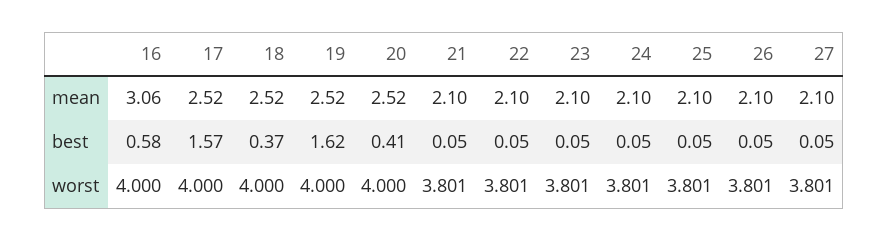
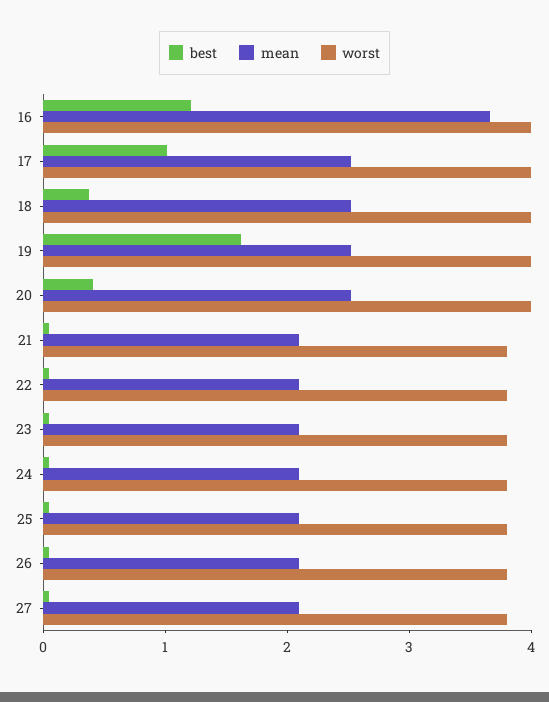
  {
    "mean": {
-     "16": 3.06,
+     "16": 3.6,
      "17": 2.52,
      "18": 2.52,
      "19": 2.52,
      "20": 2.52,
      "21": 2.1,
      "22": 2.1,
      "23": 2.1,
      "24": 2.1,
      "25": 2.1,
      "26": 2.1,
      "27": 2.1
    },
    "best": {
-     "16": 0.58,
+     "16": 1.2,
-     "17": 1.57,
+     "17": 1,
      "18": 0.37,
      "19": 1.62,
      "20": 0.41,
      "21": 0.05,
      "22": 0.05,
      "23": 0.05,
      "24": 0.05,
      "25": 0.05,
      "26": 0.05,
      "27": 0.05
    },
    "worst": {
      "16": 4,
      "17": 4,
      "18": 4,
      "19": 4,
      "20": 4,
      "21": 3.801,
      "22": 3.801,
      "23": 3.801,
      "24": 3.801,
      "25": 3.801,
      "26": 3.801,
      "27": 3.801
    }
  }

